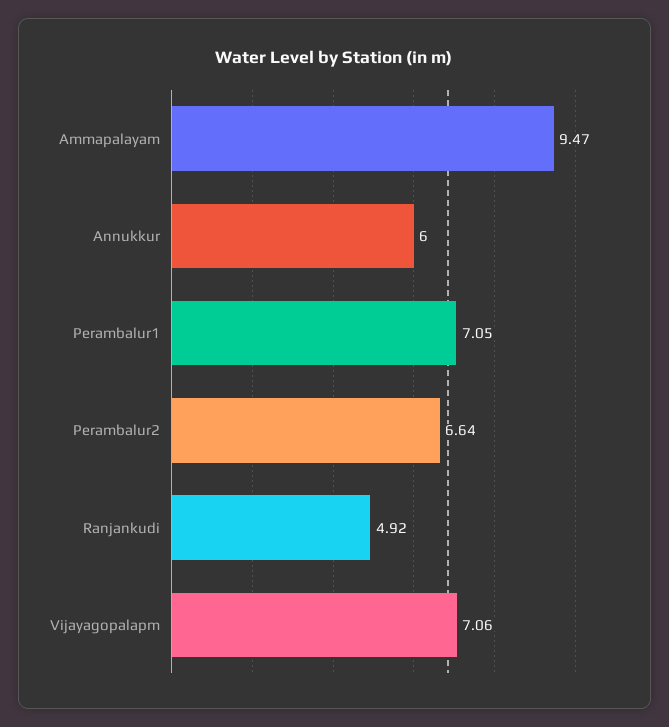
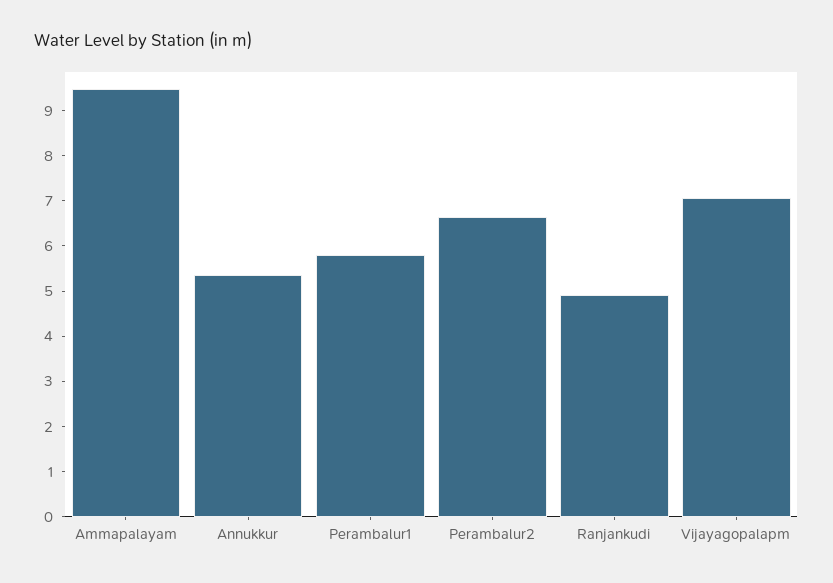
  {
    "Ammapalayam": 9.47,
-   "Annukkur": 6,
+   "Annukkur": 5.4,
-   "Perambalur1": 7.05,
+   "Perambalur1": 5.8,
    "Perambalur2": 6.64,
    "Ranjankudi": 4.92,
    "Vijayagopalapm": 7.06
  }

